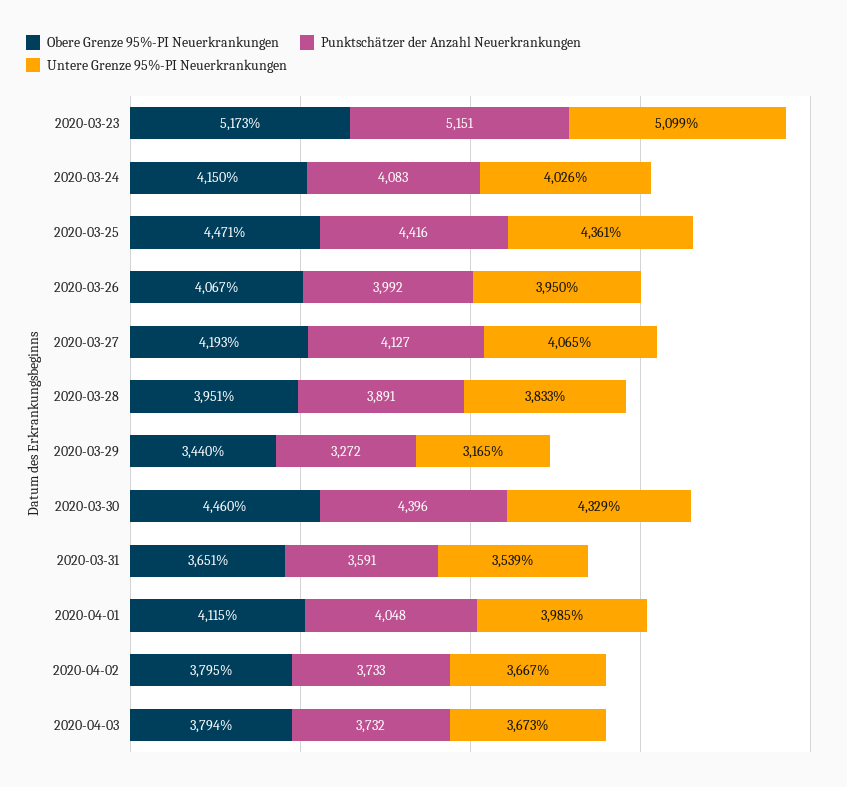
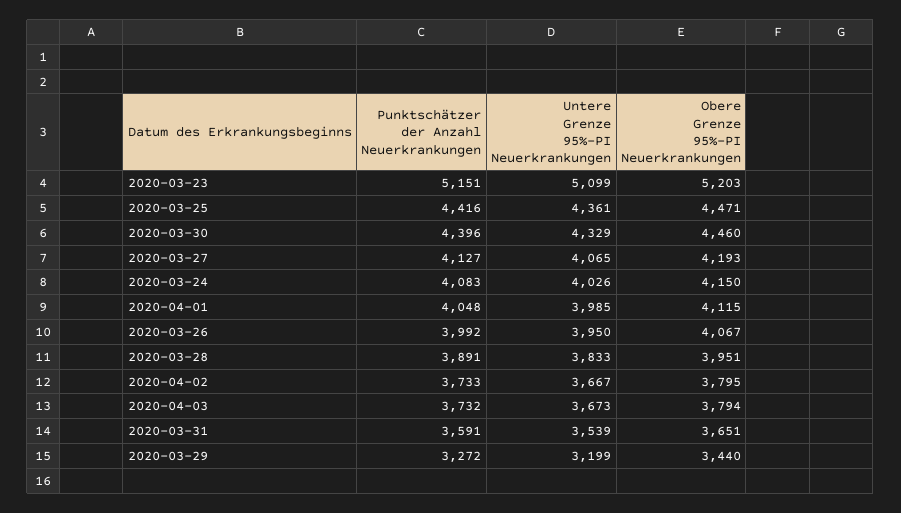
  {
    "Obere Grenze 95%-PI Neuerkrankungen": {
-     "2020-03-23": 5173,
+     "2020-03-23": 5203,
      "2020-03-24": 4150,
      "2020-03-25": 4471,
      "2020-03-26": 4067,
      "2020-03-27": 4193,
      "2020-03-28": 3951,
      "2020-03-29": 3440,
      "2020-03-30": 4460,
      "2020-03-31": 3651,
      "2020-04-01": 4115,
      "2020-04-02": 3795,
      "2020-04-03": 3794
    },
    "Punktschätzer der Anzahl Neuerkrankungen": {
      "2020-03-23": 5151,
      "2020-03-24": 4083,
      "2020-03-25": 4416,
      "2020-03-26": 3992,
      "2020-03-27": 4127,
      "2020-03-28": 3891,
      "2020-03-29": 3272,
      "2020-03-30": 4396,
      "2020-03-31": 3591,
      "2020-04-01": 4048,
      "2020-04-02": 3733,
      "2020-04-03": 3732
    },
    "Untere Grenze 95%-PI Neuerkrankungen": {
      "2020-03-23": 5099,
      "2020-03-24": 4026,
      "2020-03-25": 4361,
      "2020-03-26": 3950,
      "2020-03-27": 4065,
      "2020-03-28": 3833,
-     "2020-03-29": 3165,
+     "2020-03-29": 3199,
      "2020-03-30": 4329,
      "2020-03-31": 3539,
      "2020-04-01": 3985,
      "2020-04-02": 3667,
      "2020-04-03": 3673
    }
  }

